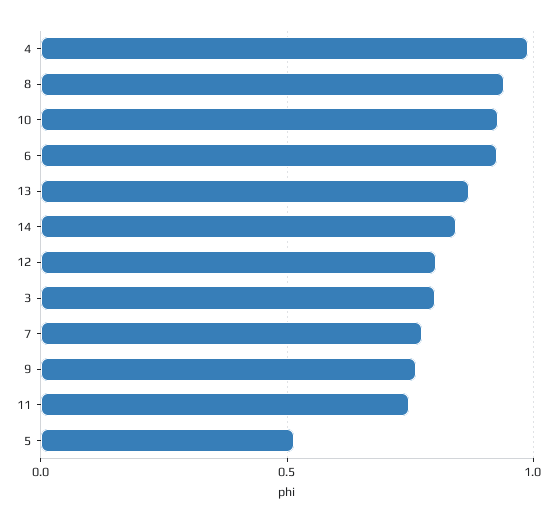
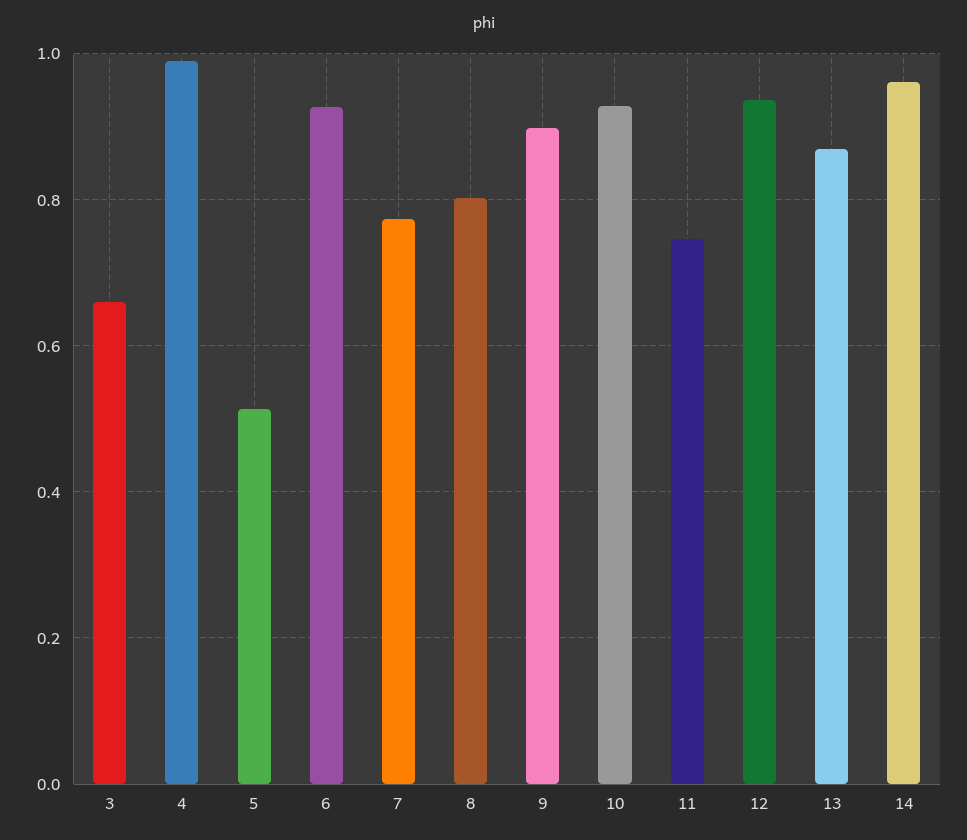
  {
    "4": 1,
-   "8": 0.95,
+   "8": 0.8,
    "10": 0.92,
    "6": 0.92,
    "13": 0.88,
-   "14": 0.85,
+   "14": 0.96,
-   "12": 0.8,
+   "12": 0.94,
-   "3": 0.8,
+   "3": 0.66,
    "7": 0.78,
-   "9": 0.75,
+   "9": 0.9,
    "11": 0.74,
    "5": 0.52
  }

